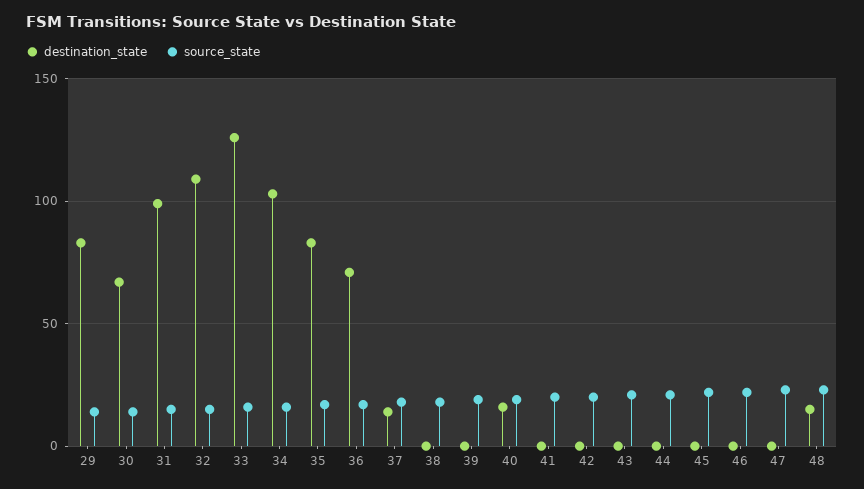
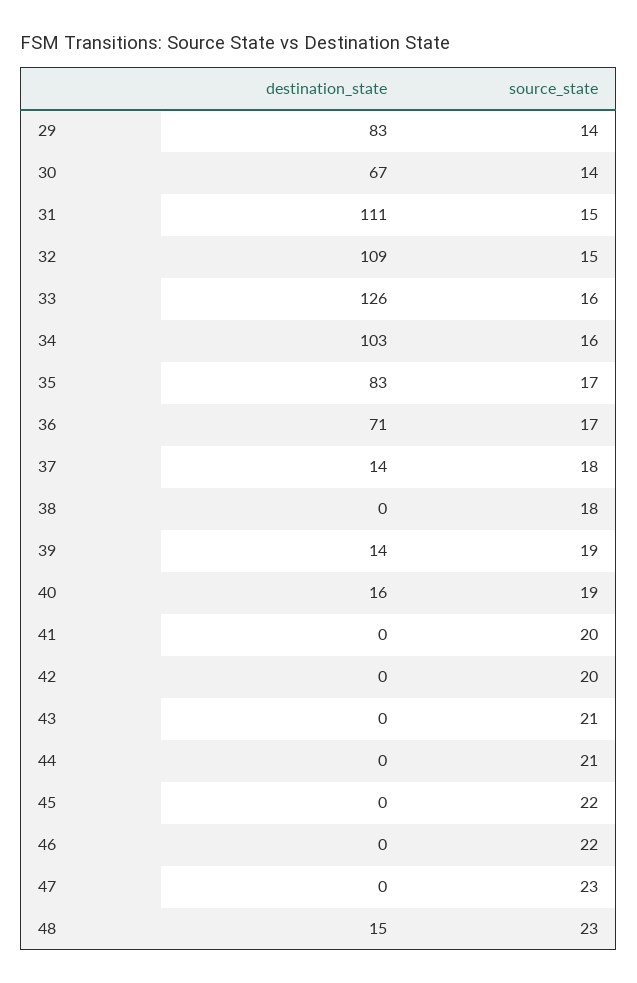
  {
    "destination_state": {
      "29": 83,
      "30": 67,
-     "31": 100,
+     "31": 111,
      "32": 109,
      "33": 126,
      "34": 103,
      "35": 83,
      "36": 71,
      "37": 14,
      "38": 0,
-     "39": 0,
+     "39": 14,
      "40": 16,
      "41": 0,
      "42": 0,
      "43": 0,
      "44": 0,
      "45": 0,
      "46": 0,
      "47": 0,
      "48": 15
    },
    "source_state": {
      "29": 14,
      "30": 14,
      "31": 15,
      "32": 15,
      "33": 16,
      "34": 16,
      "35": 17,
      "36": 17,
      "37": 18,
      "38": 18,
      "39": 19,
      "40": 19,
      "41": 20,
      "42": 20,
      "43": 21,
      "44": 21,
      "45": 22,
      "46": 22,
      "47": 23,
      "48": 23
    }
  }

